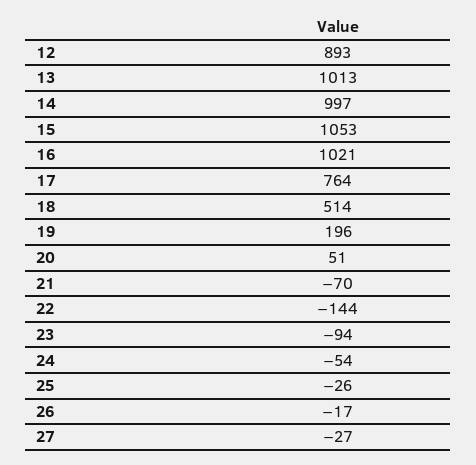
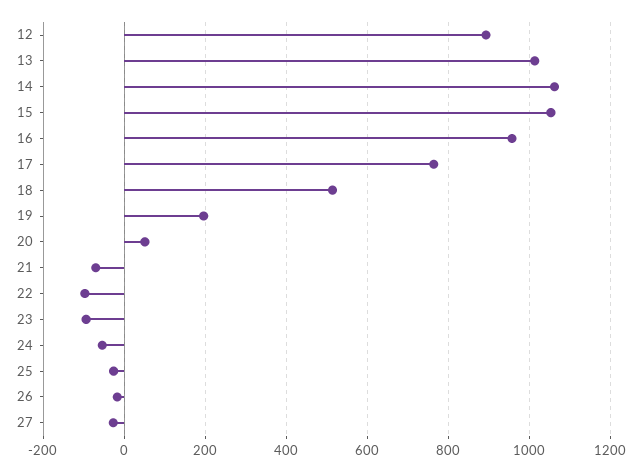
  {
    "12": 893,
    "13": 1013,
-   "14": 997,
+   "14": 1060,
    "15": 1053,
-   "16": 1021,
+   "16": 960,
    "17": 764,
    "18": 514,
    "19": 196,
    "20": 51,
    "21": -70,
-   "22": -144,
+   "22": -100,
    "23": -94,
    "24": -54,
    "25": -26,
    "26": -17,
    "27": -27
  }

